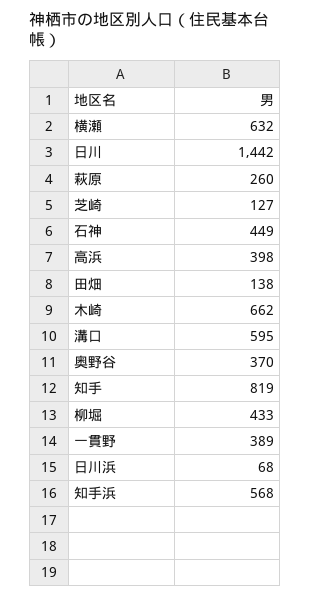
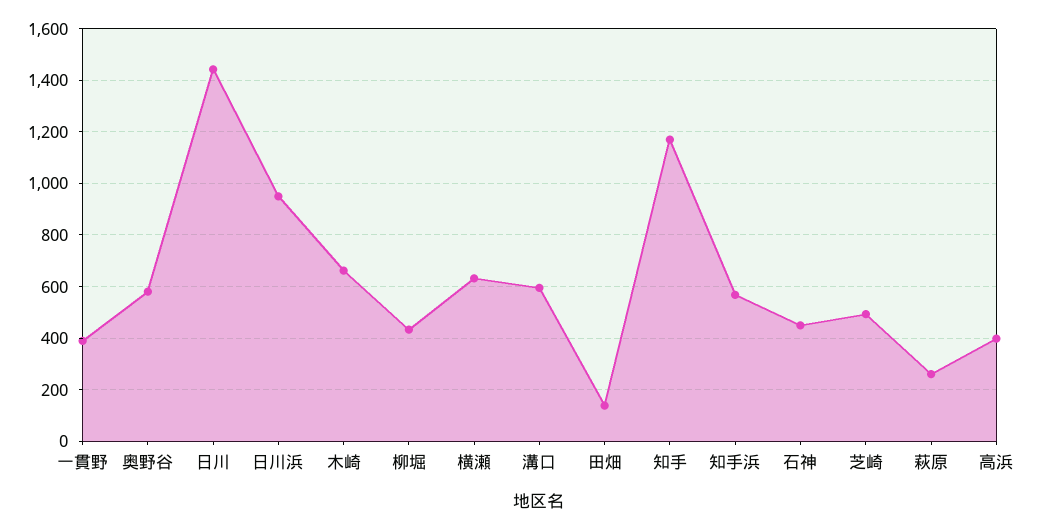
  {
    "横瀬": 632,
    "日川": 1442,
    "萩原": 260,
-   "芝崎": 127,
+   "芝崎": 500,
    "石神": 449,
    "高浜": 398,
    "田畑": 138,
    "木崎": 662,
    "溝口": 595,
-   "奥野谷": 370,
+   "奥野谷": 575,
-   "知手": 819,
+   "知手": 1175,
    "柳堀": 433,
    "一貫野": 389,
-   "日川浜": 68,
+   "日川浜": 950,
    "知手浜": 568
  }

